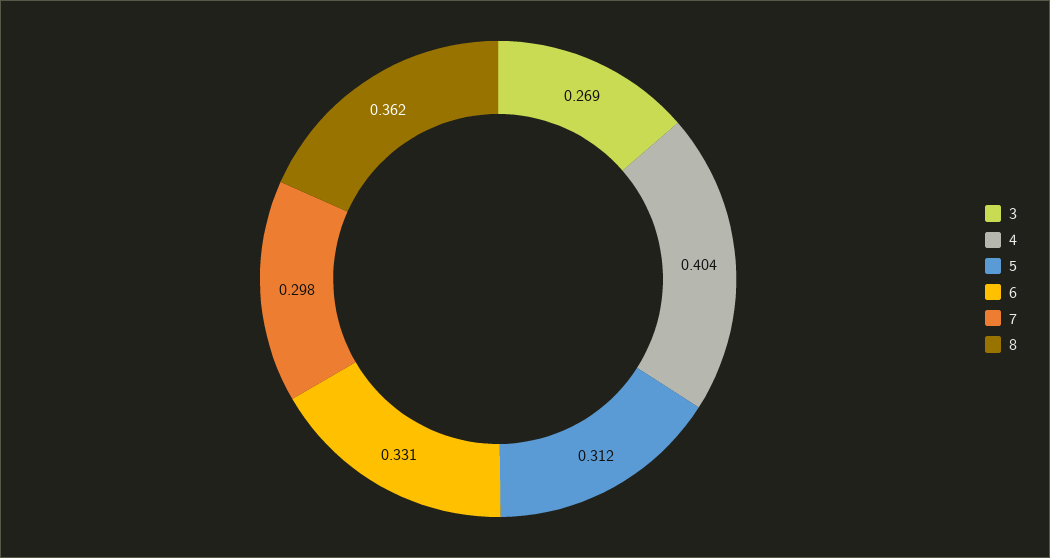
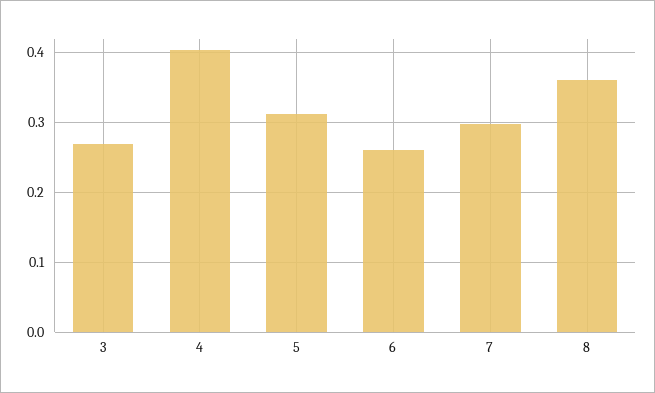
  {
    "3": 0.269,
    "4": 0.404,
    "5": 0.312,
-   "6": 0.331,
+   "6": 0.26,
    "7": 0.298,
    "8": 0.362
  }

